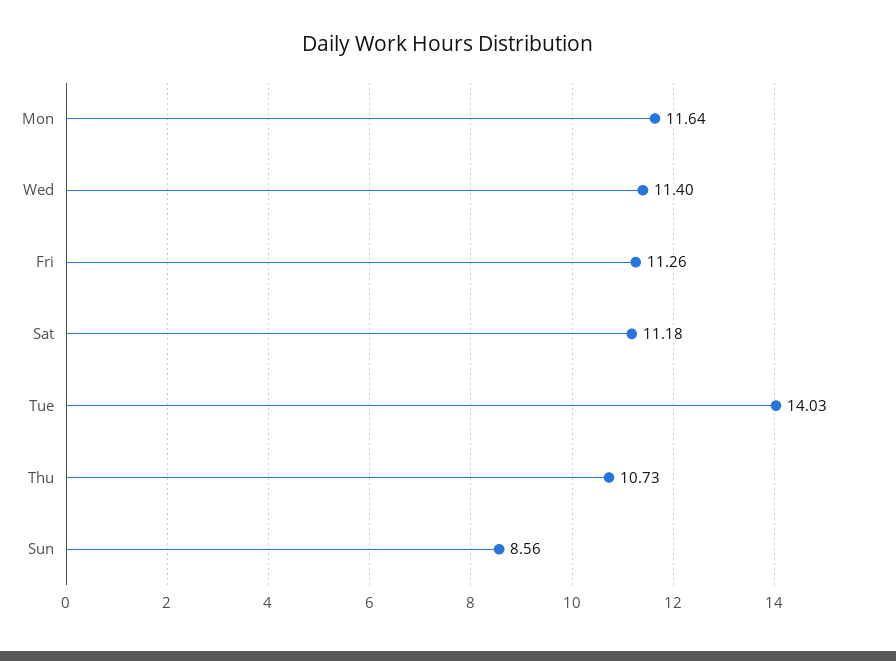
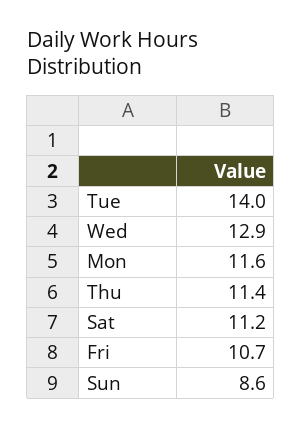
  {
    "Mon": 11.64,
-   "Wed": 11.4,
+   "Wed": 12.9,
-   "Fri": 11.26,
+   "Fri": 10.7,
    "Sat": 11.18,
    "Tue": 14.03,
-   "Thu": 10.73,
+   "Thu": 11.4,
    "Sun": 8.56
  }

